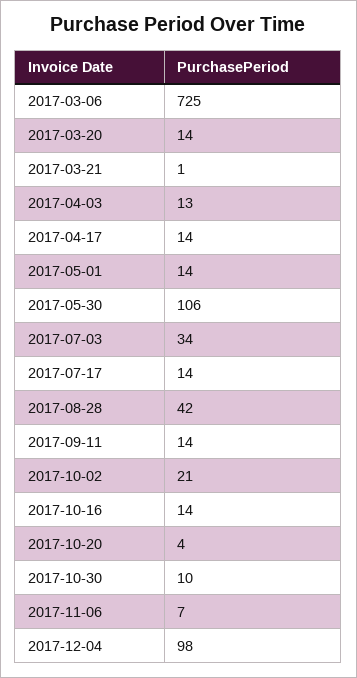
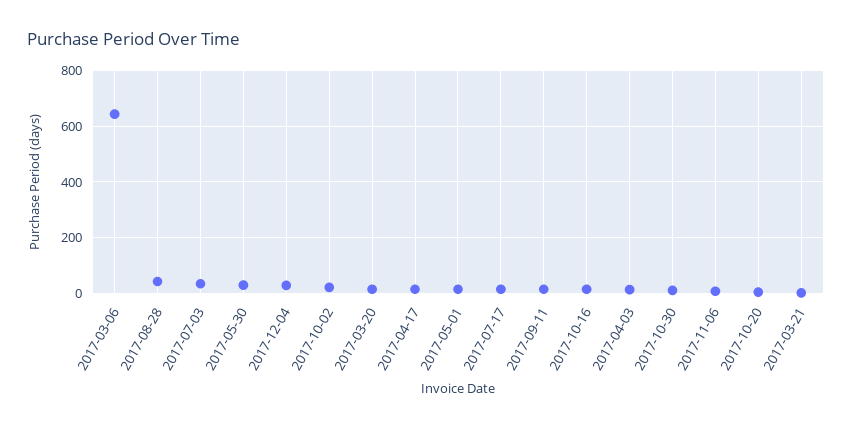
  {
-   "2017-03-06": 725,
+   "2017-03-06": 650,
    "2017-03-20": 14,
    "2017-03-21": 1,
    "2017-04-03": 13,
    "2017-04-17": 14,
    "2017-05-01": 14,
-   "2017-05-30": 106,
+   "2017-05-30": 25,
    "2017-07-03": 34,
    "2017-07-17": 14,
    "2017-08-28": 42,
    "2017-09-11": 14,
    "2017-10-02": 21,
    "2017-10-16": 14,
    "2017-10-20": 4,
    "2017-10-30": 10,
    "2017-11-06": 7,
-   "2017-12-04": 98
+   "2017-12-04": 25
  }

